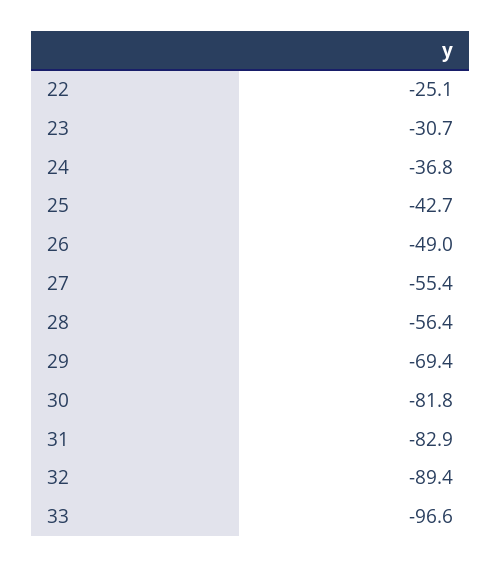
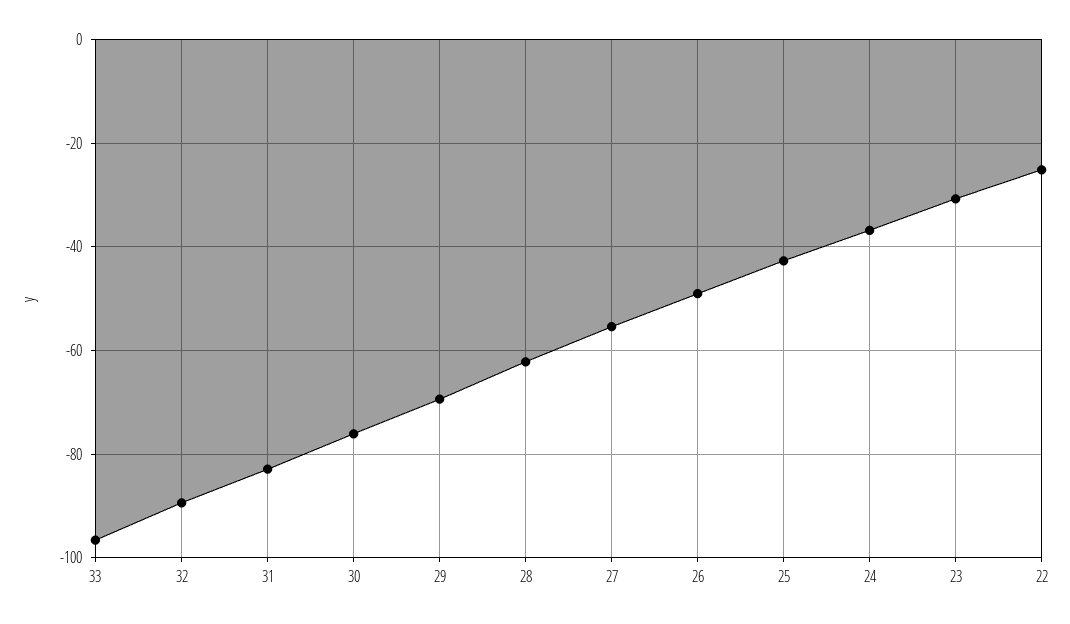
  {
    "22": -25.1,
    "23": -30.7,
    "24": -36.8,
    "25": -42.7,
    "26": -49,
    "27": -55.4,
-   "28": -56.4,
+   "28": -62,
    "29": -69.4,
-   "30": -81.8,
+   "30": -76,
    "31": -82.9,
    "32": -89.4,
    "33": -96.6
  }

